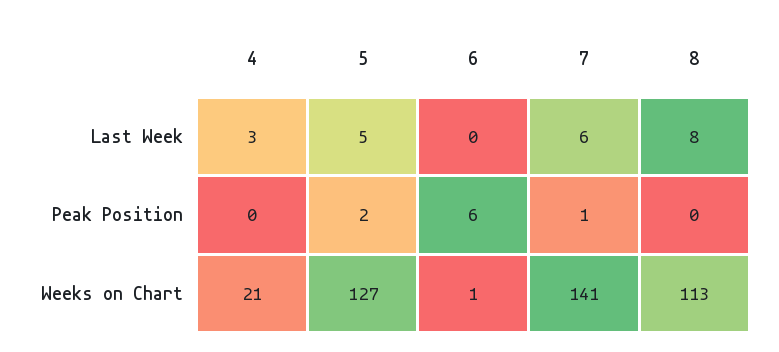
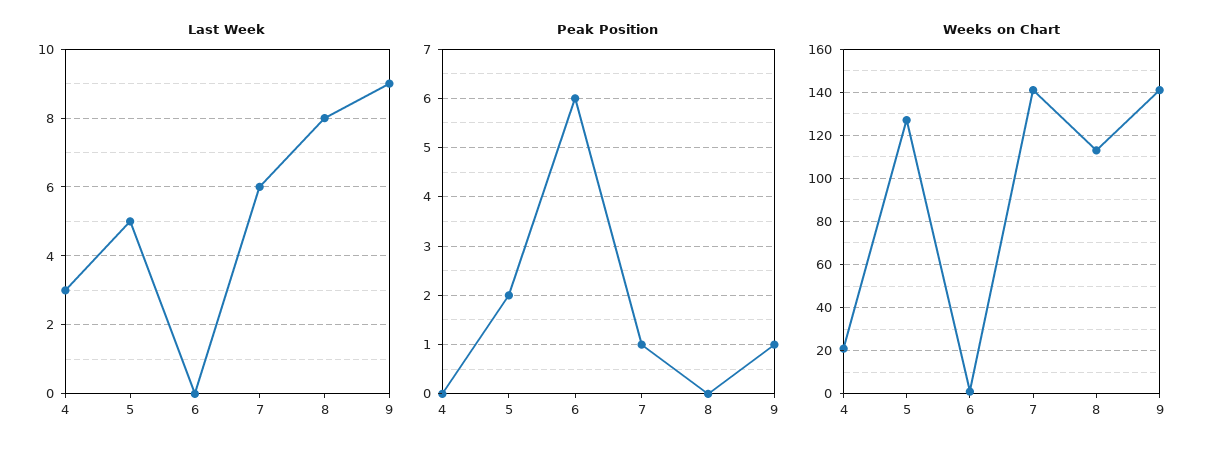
  {
    "Last Week": {
      "4": 3,
      "5": 5,
      "6": 0,
      "7": 6,
-     "8": 8
+     "8": 8,
+     "9": 9
    },
    "Peak Position": {
      "4": 0,
      "5": 2,
      "6": 6,
      "7": 1,
-     "8": 0
+     "8": 0,
+     "9": 1
    },
    "Weeks on Chart": {
      "4": 21,
      "5": 127,
      "6": 1,
      "7": 141,
-     "8": 113
+     "8": 113,
+     "9": 140
    }
  }

